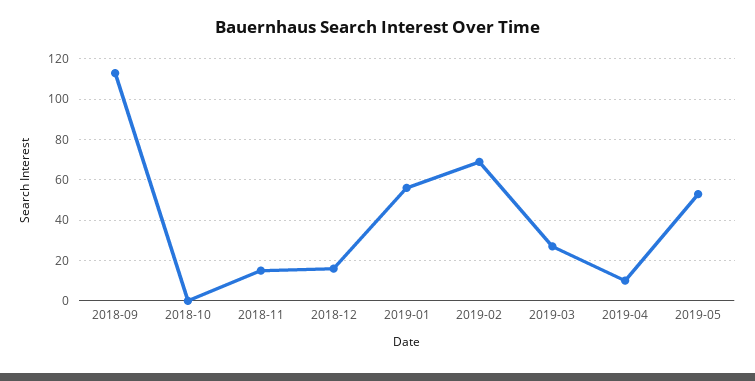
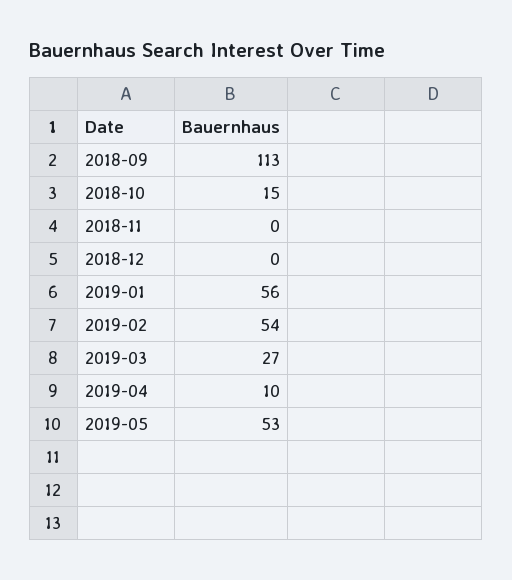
  {
    "2018-09": 113,
-   "2018-10": 0,
+   "2018-10": 15,
-   "2018-11": 15,
+   "2018-11": 0,
-   "2018-12": 15,
+   "2018-12": 0,
    "2019-01": 56,
-   "2019-02": 70,
+   "2019-02": 54,
    "2019-03": 27,
    "2019-04": 10,
    "2019-05": 53
  }

